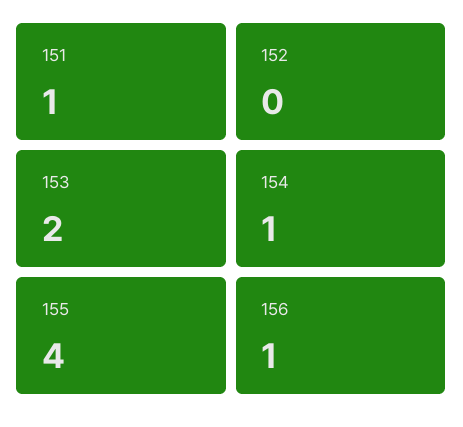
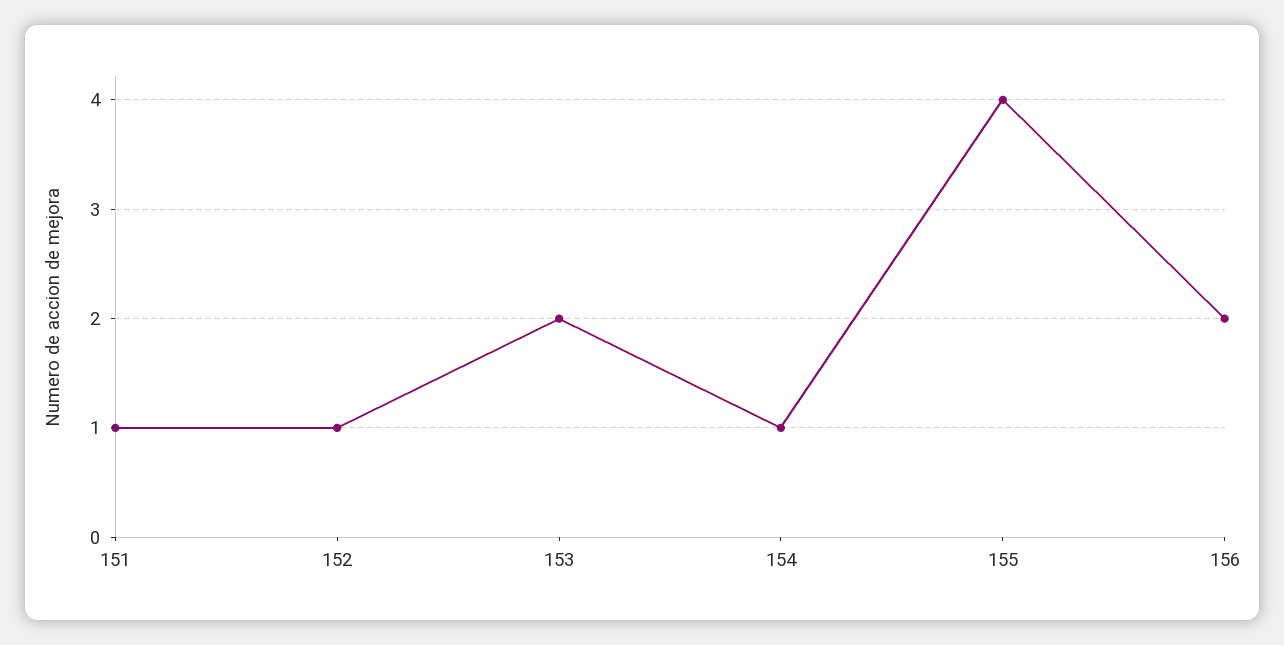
  {
    "151": 1,
-   "152": 0,
+   "152": 1,
    "153": 2,
    "154": 1,
    "155": 4,
-   "156": 1
+   "156": 2
  }

